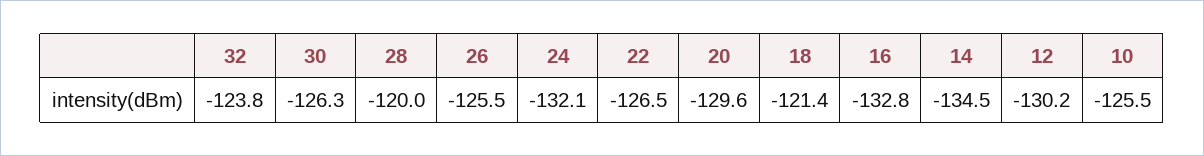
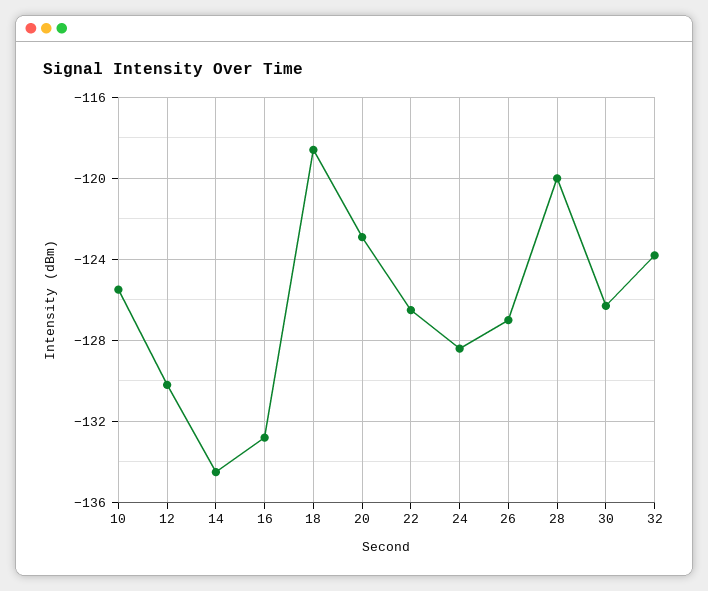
  {
    "32": -123.8,
    "30": -126.3,
    "28": -120,
-   "26": -125.5,
+   "26": -127,
-   "24": -132.1,
+   "24": -128.5,
    "22": -126.5,
-   "20": -129.6,
+   "20": -123,
-   "18": -121.4,
+   "18": -118.5,
    "16": -132.8,
    "14": -134.5,
    "12": -130.2,
    "10": -125.5
  }

